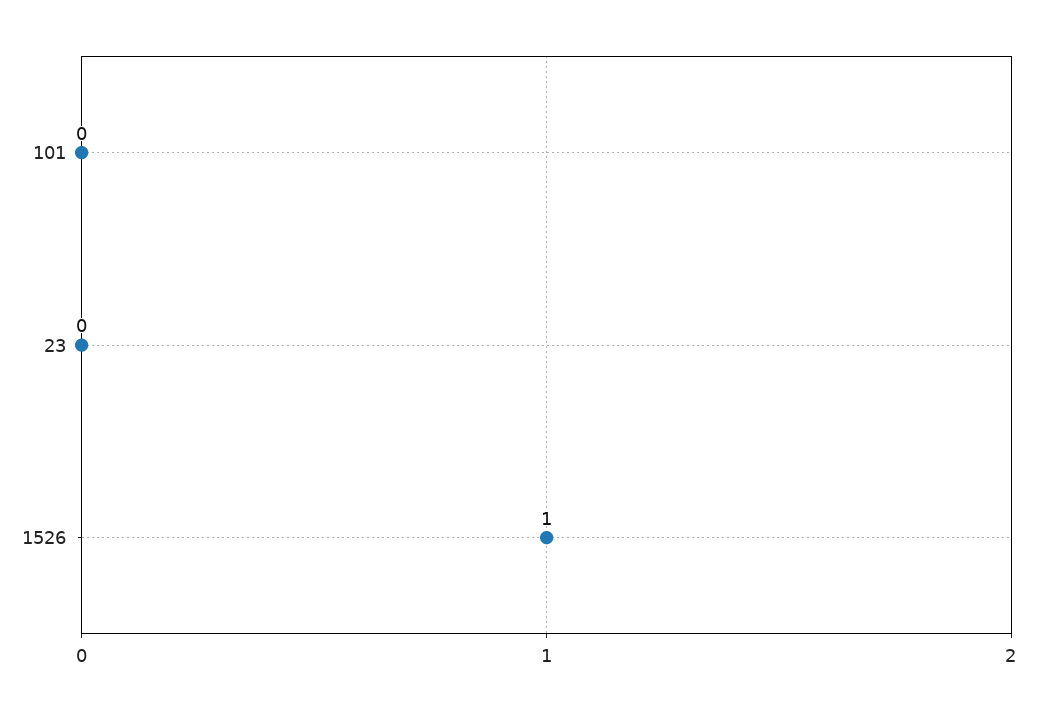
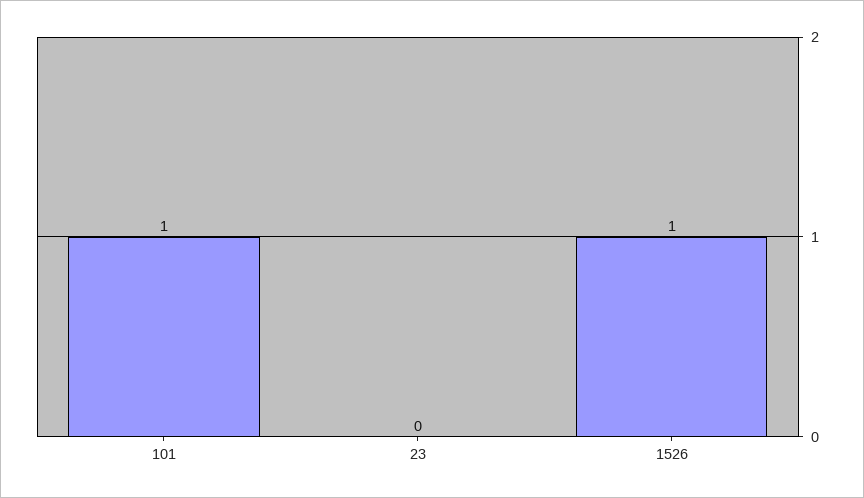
  {
-   "101": 0,
+   "101": 1,
    "23": 0,
    "1526": 1
  }

